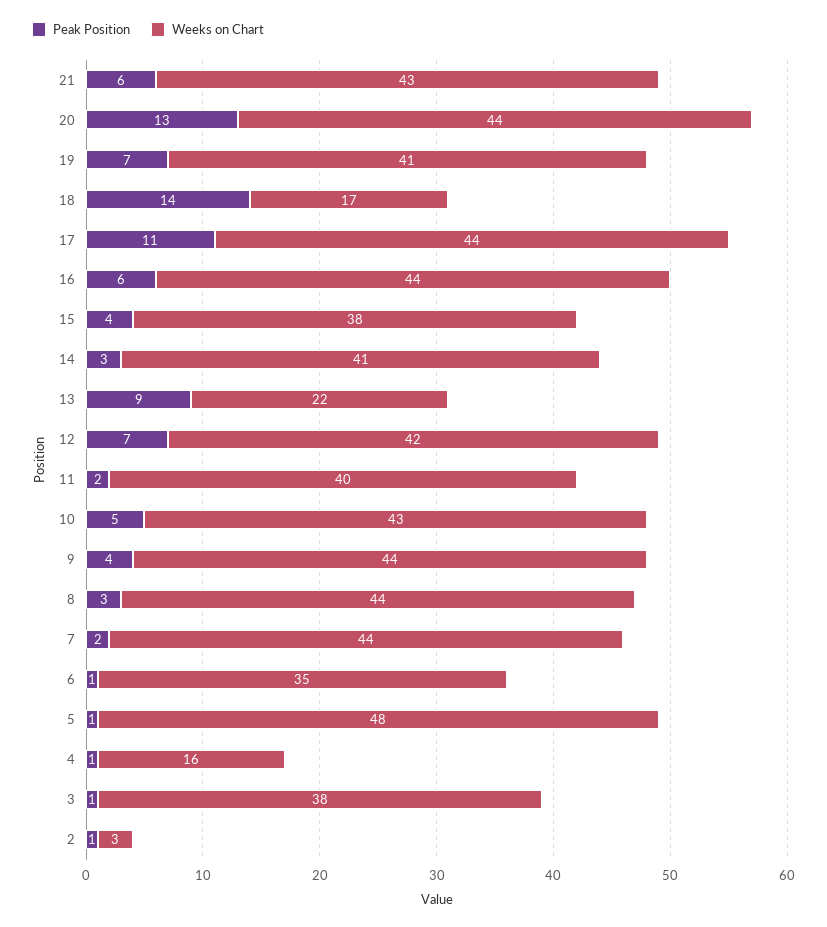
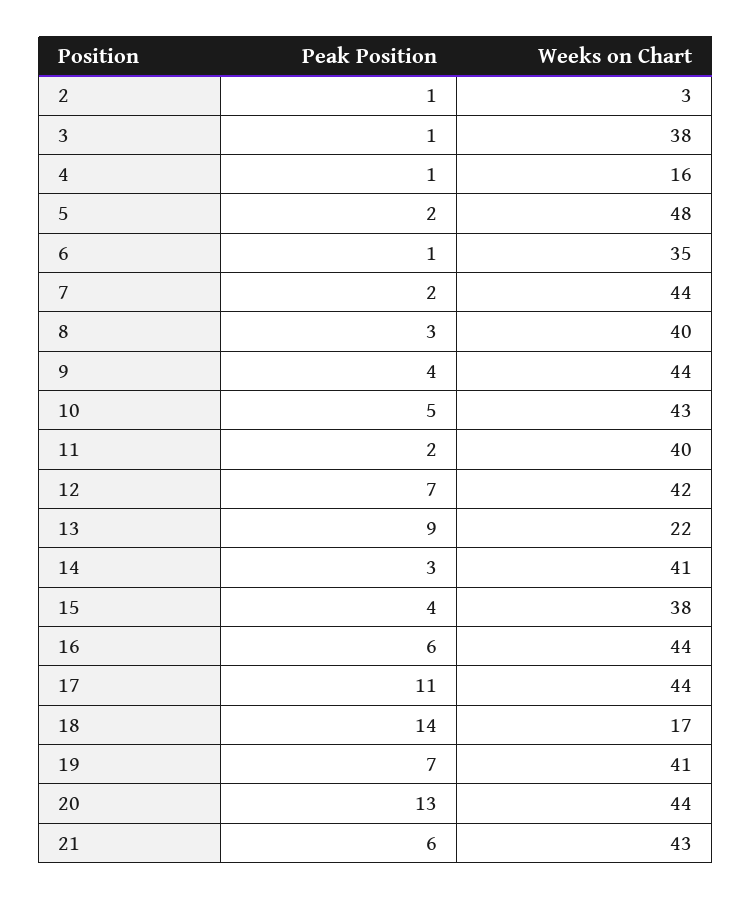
  {
    "Peak Position": {
      "21": 6,
      "20": 13,
      "19": 7,
      "18": 14,
      "17": 11,
      "16": 6,
      "15": 4,
      "14": 3,
      "13": 9,
      "12": 7,
      "11": 2,
      "10": 5,
      "9": 4,
      "8": 3,
      "7": 2,
      "6": 1,
-     "5": 1,
+     "5": 2,
      "4": 1,
      "3": 1,
      "2": 1
    },
    "Weeks on Chart": {
      "21": 43,
      "20": 44,
      "19": 41,
      "18": 17,
      "17": 44,
      "16": 44,
      "15": 38,
      "14": 41,
      "13": 22,
      "12": 42,
      "11": 40,
      "10": 43,
      "9": 44,
-     "8": 44,
+     "8": 40,
      "7": 44,
      "6": 35,
      "5": 48,
      "4": 16,
      "3": 38,
      "2": 3
    }
  }

